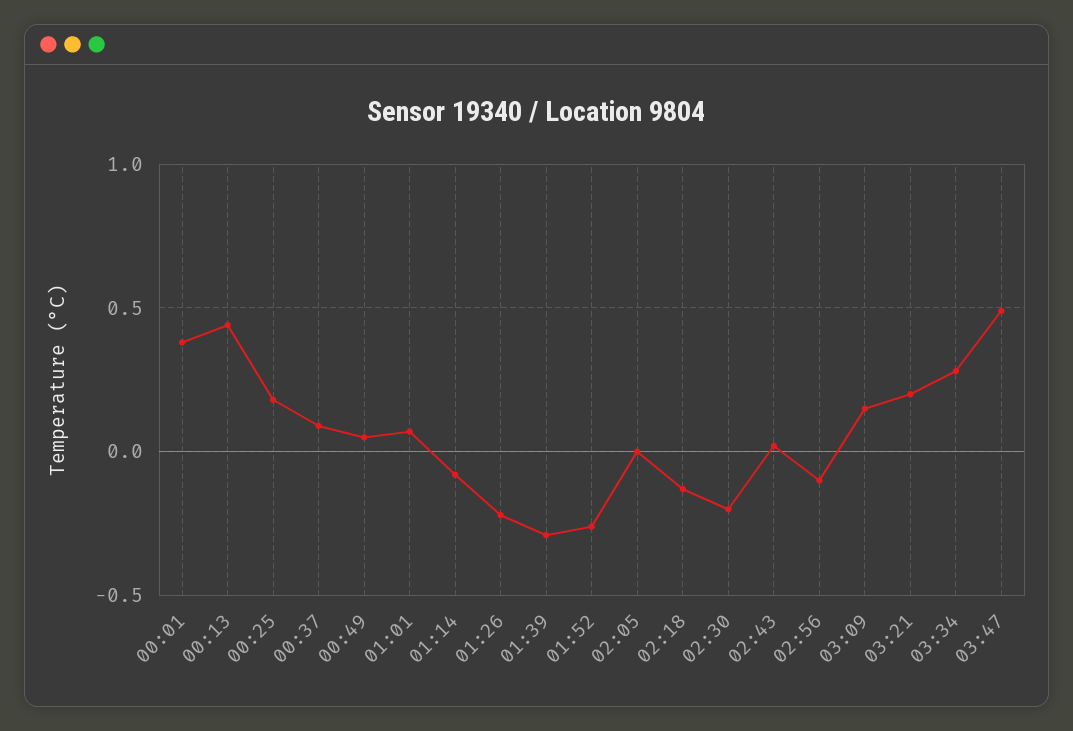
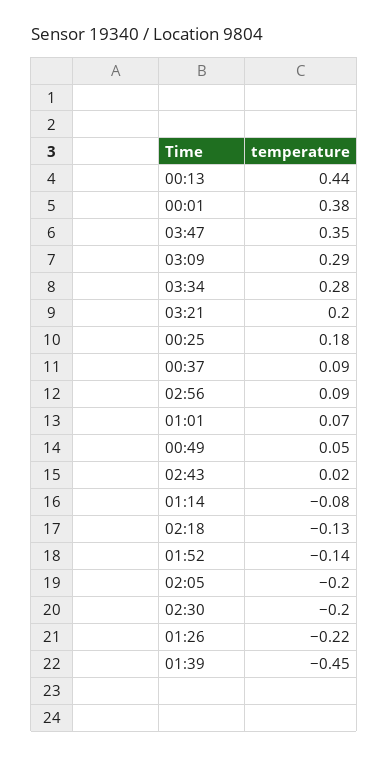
  {
    "00:01": 0.38,
    "00:13": 0.44,
    "00:25": 0.18,
    "00:37": 0.09,
    "00:49": 0.05,
    "01:01": 0.07,
    "01:14": -0.08,
    "01:26": -0.22,
-   "01:39": -0.3,
+   "01:39": -0.45,
-   "01:52": -0.25,
+   "01:52": -0.14,
-   "02:05": 0,
+   "02:05": -0.2,
    "02:18": -0.13,
    "02:30": -0.2,
    "02:43": 0.02,
-   "02:56": -0.1,
+   "02:56": 0.09,
-   "03:09": 0.15,
+   "03:09": 0.29,
    "03:21": 0.2,
    "03:34": 0.28,
-   "03:47": 0.5
+   "03:47": 0.35
  }

